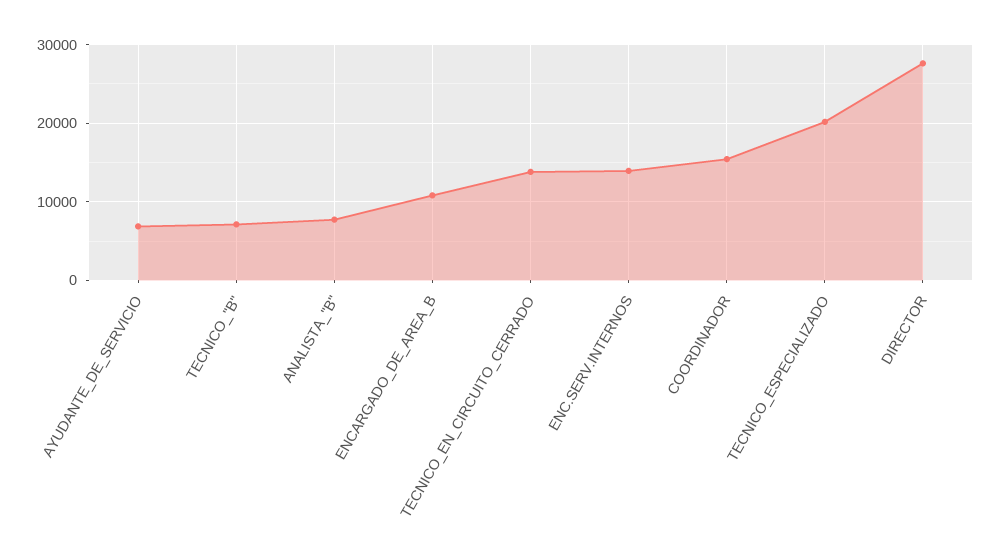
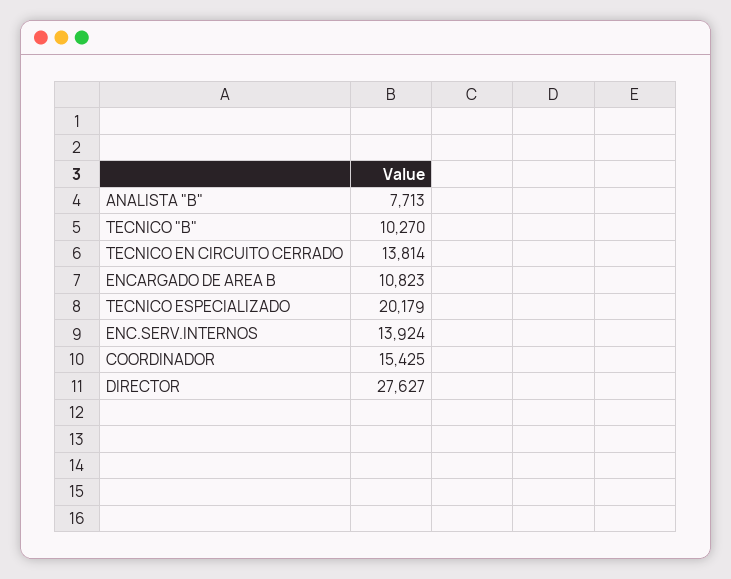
  {
-   "AYUDANTE_DE_SERVICIO": 7000,
-   "TECNICO_\"B\"": 7000,
+   "TECNICO_\"B\"": 10270,
    "ANALISTA_\"B\"": 7713,
    "ENCARGADO_DE_AREA_B": 10823,
    "TECNICO_EN_CIRCUITO_CERRADO": 13814,
    "ENC.SERV.INTERNOS": 13924,
    "COORDINADOR": 15425,
    "TECNICO_ESPECIALIZADO": 20179,
    "DIRECTOR": 27627
  }

